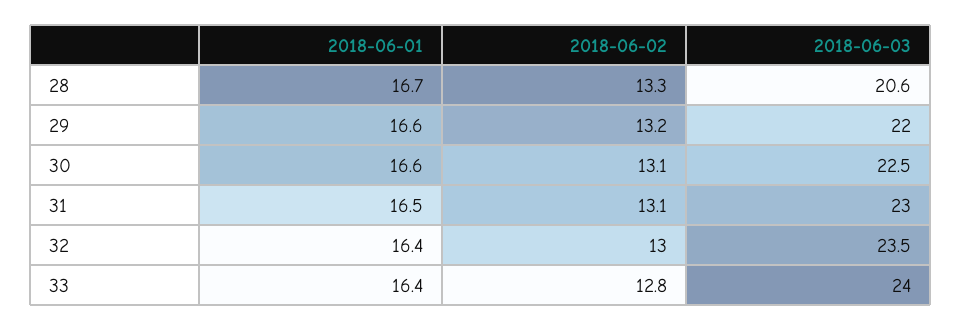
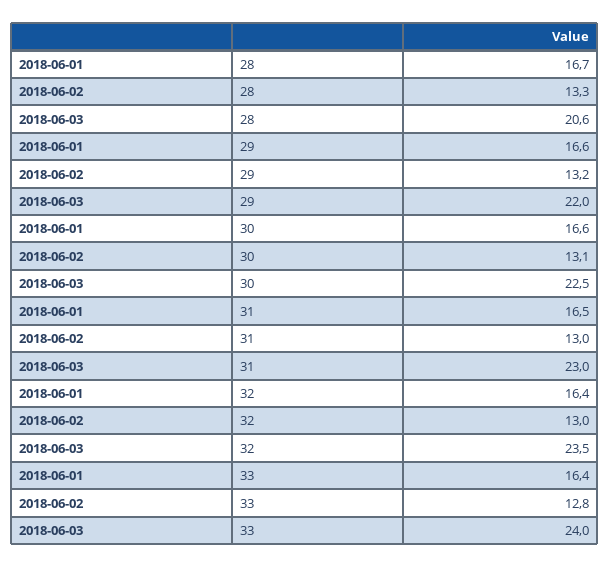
  {
    "2018-06-01": {
      "28": 16.7,
      "29": 16.6,
      "30": 16.6,
      "31": 16.5,
      "32": 16.4,
      "33": 16.4
    },
    "2018-06-02": {
      "28": 13.3,
      "29": 13.2,
      "30": 13.1,
-     "31": 13.1,
+     "31": 13,
      "32": 13,
      "33": 12.8
    },
    "2018-06-03": {
      "28": 20.6,
      "29": 22,
      "30": 22.5,
      "31": 23,
      "32": 23.5,
      "33": 24
    }
  }

